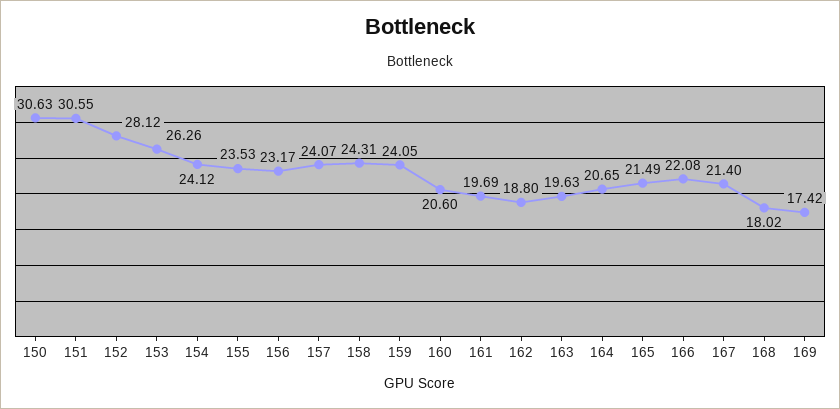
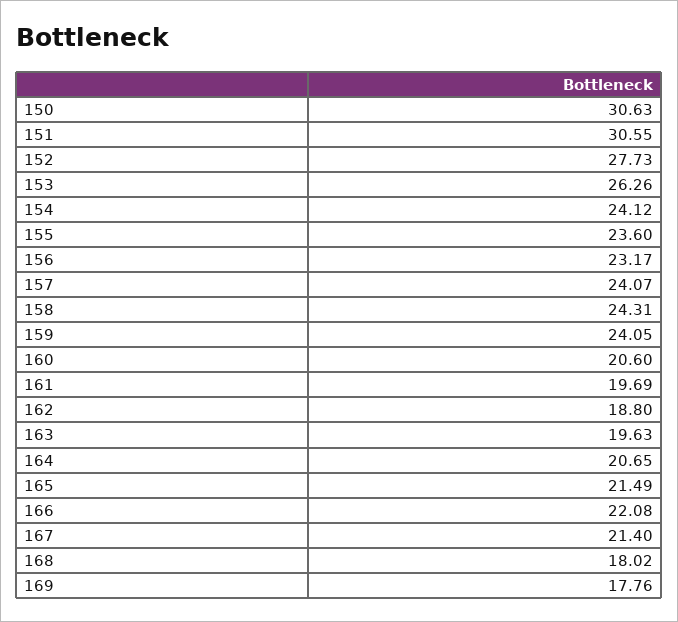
  {
    "150": 30.63,
    "151": 30.55,
-   "152": 28.12,
+   "152": 27.73,
    "153": 26.26,
    "154": 24.12,
-   "155": 23.53,
+   "155": 23.6,
    "156": 23.17,
    "157": 24.07,
    "158": 24.31,
    "159": 24.05,
    "160": 20.6,
    "161": 19.69,
    "162": 18.8,
    "163": 19.63,
    "164": 20.65,
    "165": 21.49,
    "166": 22.08,
    "167": 21.4,
    "168": 18.02,
-   "169": 17.42
+   "169": 17.76
  }

